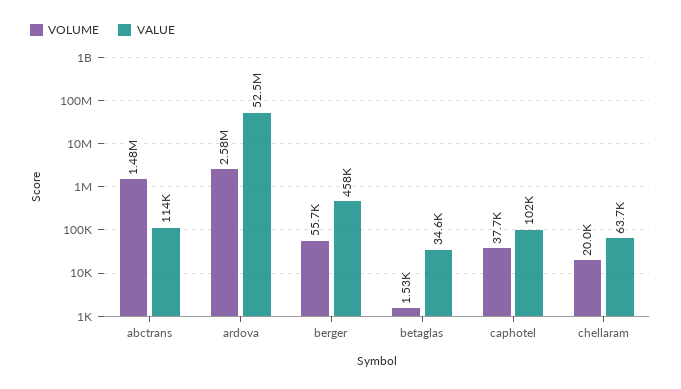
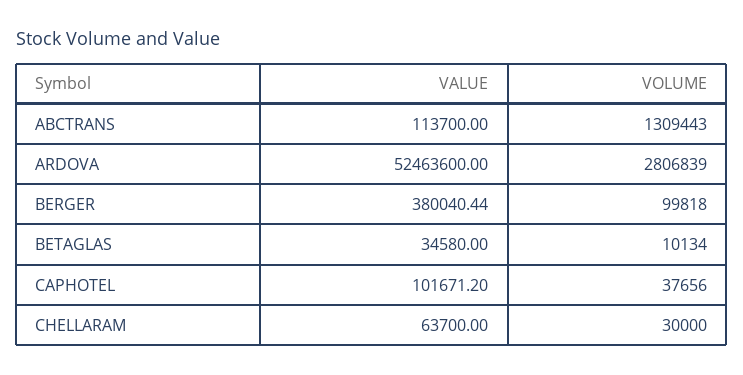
  {
    "VOLUME": {
-     "abctrans": 1480000,
+     "abctrans": 1309443,
-     "ardova": 2580000,
+     "ardova": 2806839,
-     "berger": 55700,
+     "berger": 99818,
-     "betaglas": 1530,
+     "betaglas": 10134,
      "caphotel": 37656,
-     "chellaram": 20000
+     "chellaram": 30000
    },
    "VALUE": {
      "abctrans": 113700,
      "ardova": 52463600,
-     "berger": 458000,
+     "berger": 380040.44,
      "betaglas": 34580,
      "caphotel": 101671.2,
      "chellaram": 63700
    }
  }

